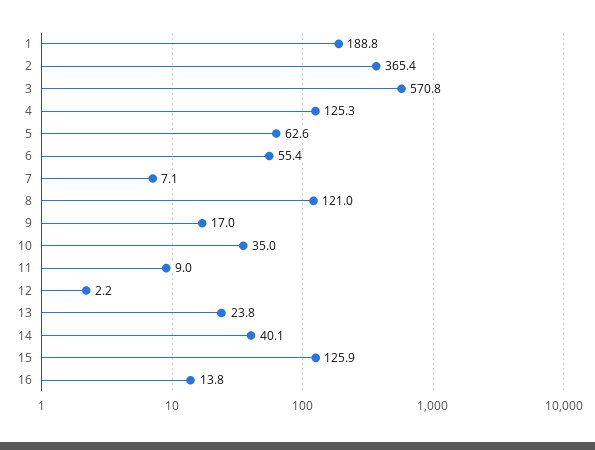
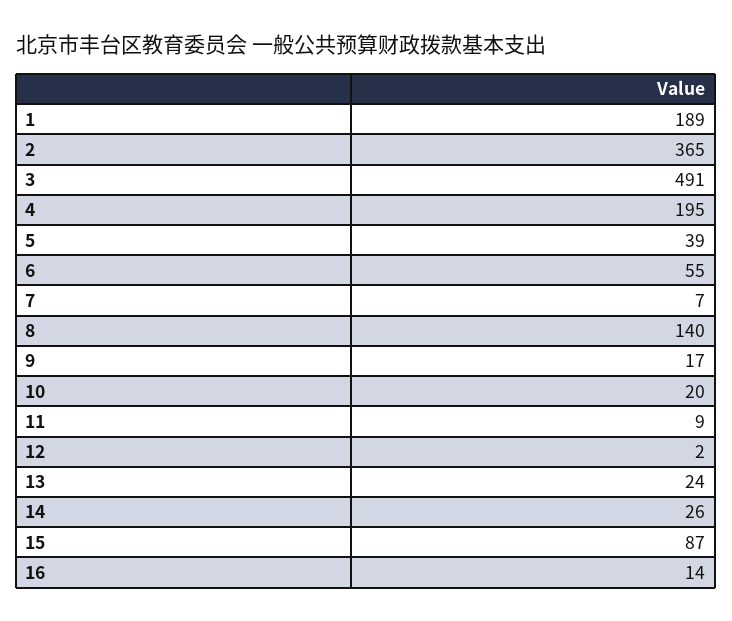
  {
    "1": 188.8,
    "2": 365.4,
-   "3": 570.8,
+   "3": 491,
-   "4": 125.3,
+   "4": 195,
-   "5": 62.6,
+   "5": 39,
    "6": 55.4,
    "7": 7.1,
-   "8": 121,
+   "8": 140,
    "9": 17,
-   "10": 35,
+   "10": 20,
    "11": 9,
    "12": 2.2,
    "13": 23.8,
-   "14": 40.1,
+   "14": 26,
-   "15": 125.9,
+   "15": 87,
    "16": 13.8
  }

